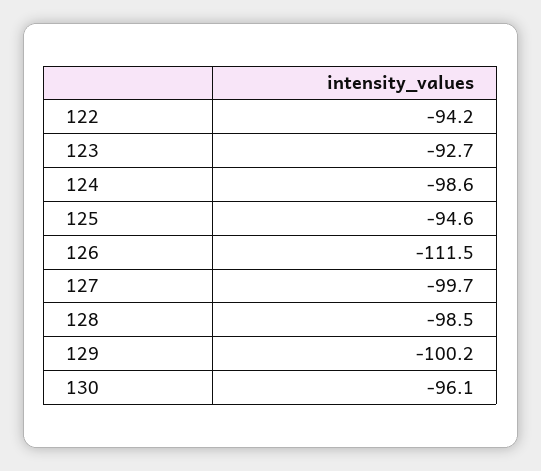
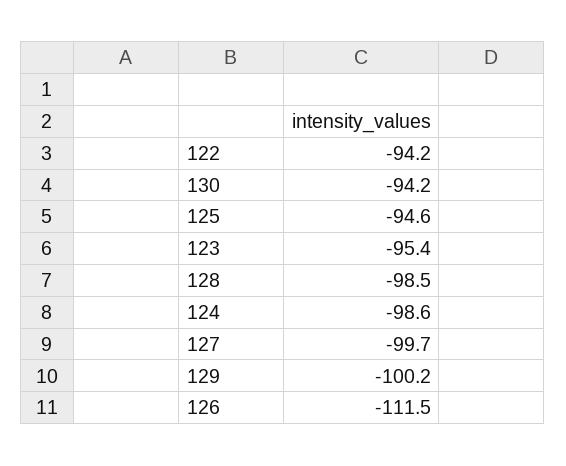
  {
    "122": -94.2,
-   "123": -92.7,
+   "123": -95.4,
    "124": -98.6,
    "125": -94.6,
    "126": -111.5,
    "127": -99.7,
    "128": -98.5,
    "129": -100.2,
-   "130": -96.1
+   "130": -94.2
  }

